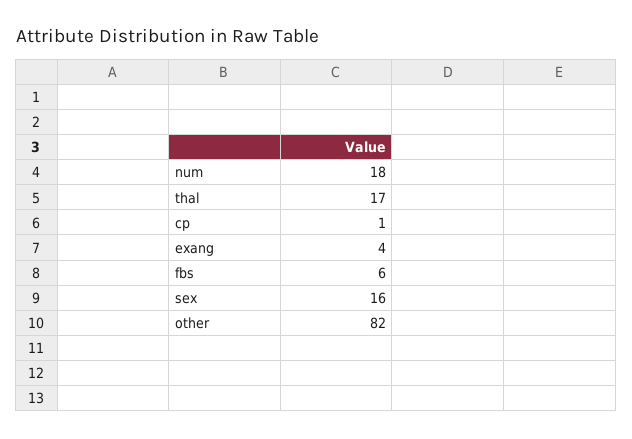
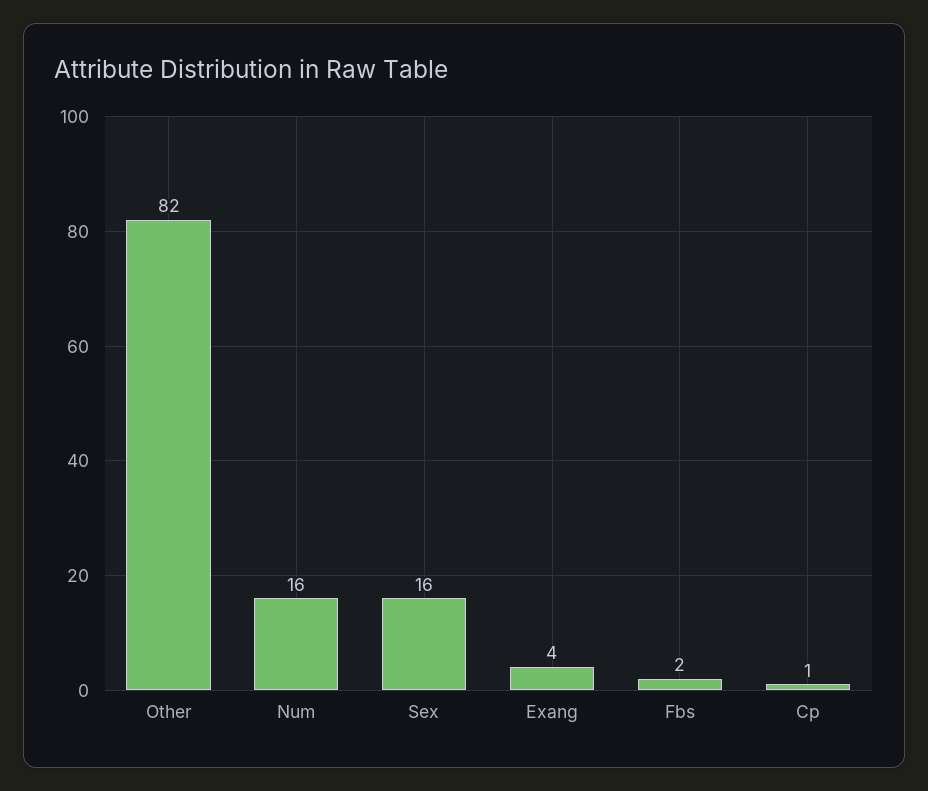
  {
-   "num": 18,
+   "num": 16,
-   "thal": 17,
    "cp": 1,
    "exang": 4,
-   "fbs": 6,
+   "fbs": 2,
    "sex": 16,
    "other": 82
  }

